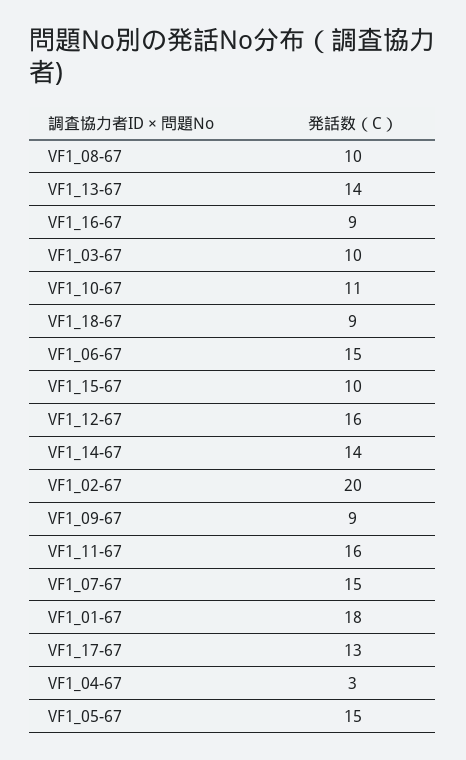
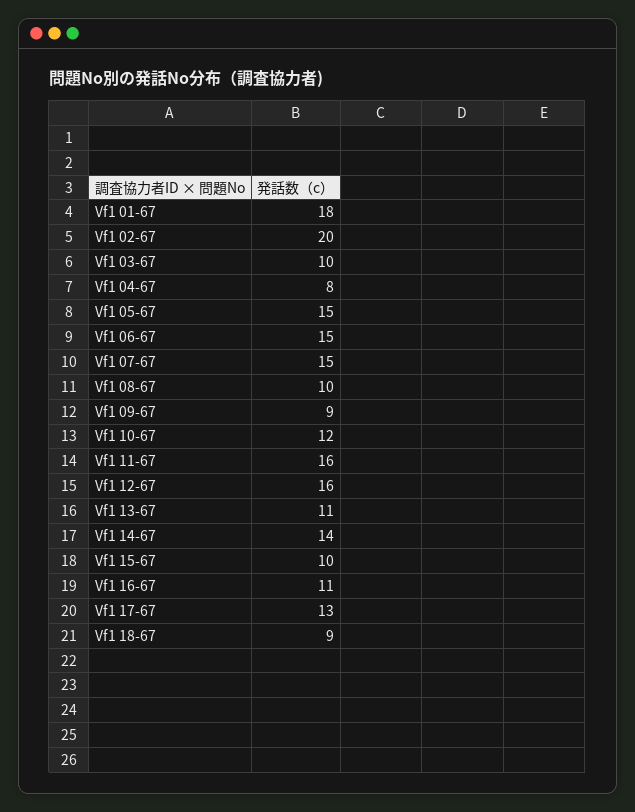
  {
    "VF1_08-67": 10,
-   "VF1_13-67": 14,
+   "VF1_13-67": 11,
-   "VF1_16-67": 9,
+   "VF1_16-67": 11,
    "VF1_03-67": 10,
-   "VF1_10-67": 11,
+   "VF1_10-67": 12,
    "VF1_18-67": 9,
    "VF1_06-67": 15,
    "VF1_15-67": 10,
    "VF1_12-67": 16,
    "VF1_14-67": 14,
    "VF1_02-67": 20,
    "VF1_09-67": 9,
    "VF1_11-67": 16,
    "VF1_07-67": 15,
    "VF1_01-67": 18,
    "VF1_17-67": 13,
-   "VF1_04-67": 3,
+   "VF1_04-67": 8,
    "VF1_05-67": 15
  }

